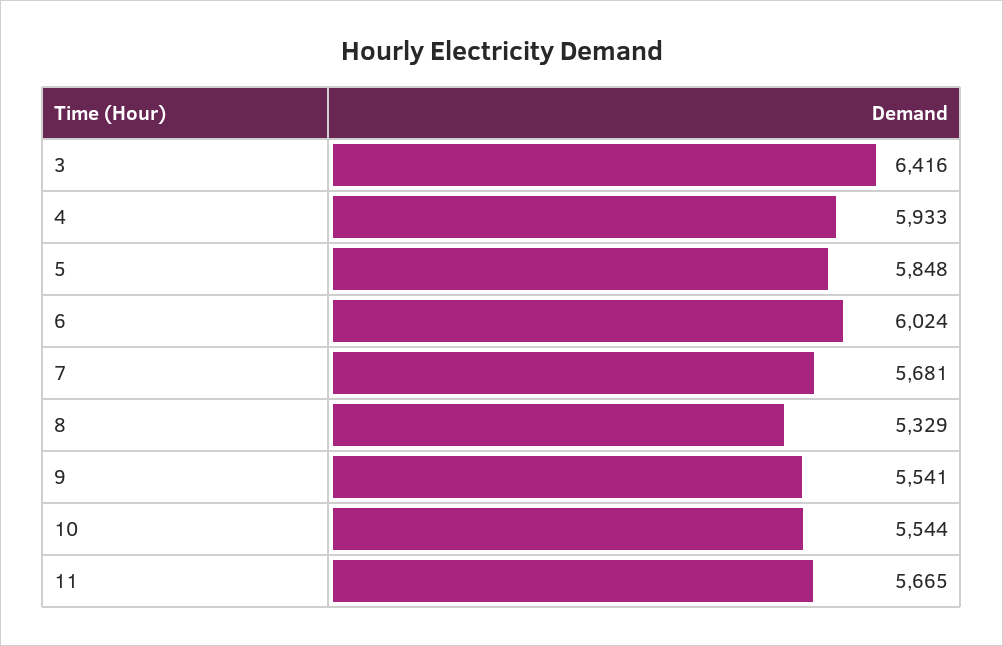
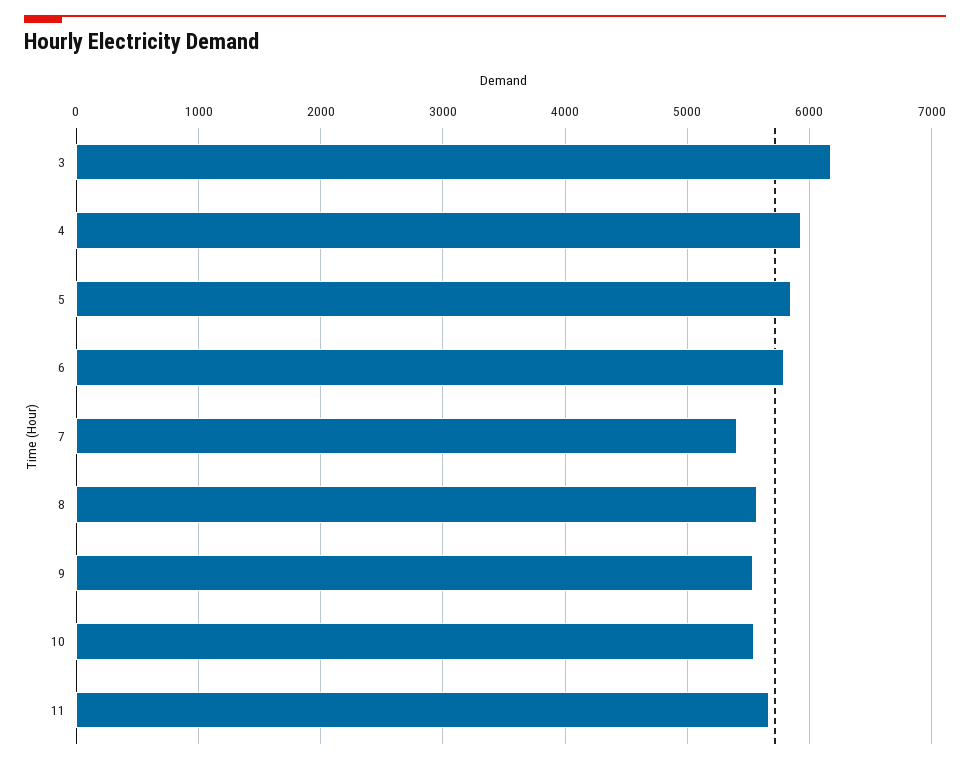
  {
-   "3": 6416,
+   "3": 6200,
    "4": 5933,
    "5": 5848,
-   "6": 6024,
+   "6": 5800,
-   "7": 5681,
+   "7": 5400,
-   "8": 5329,
+   "8": 5600,
    "9": 5541,
    "10": 5544,
    "11": 5665
  }

